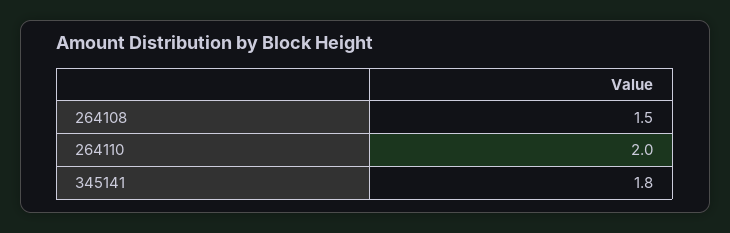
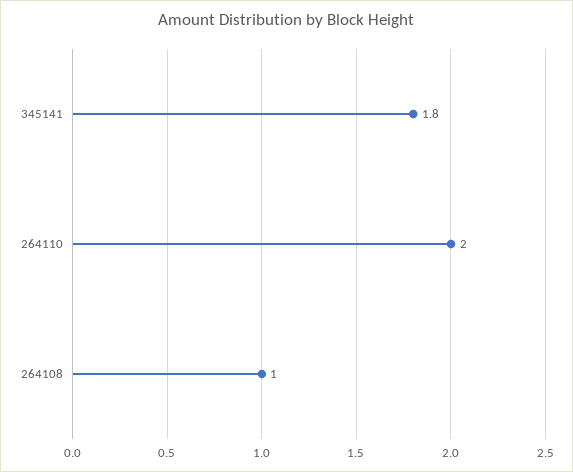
  {
-   "264108": 1.5,
+   "264108": 1,
    "264110": 2,
    "345141": 1.8
  }

